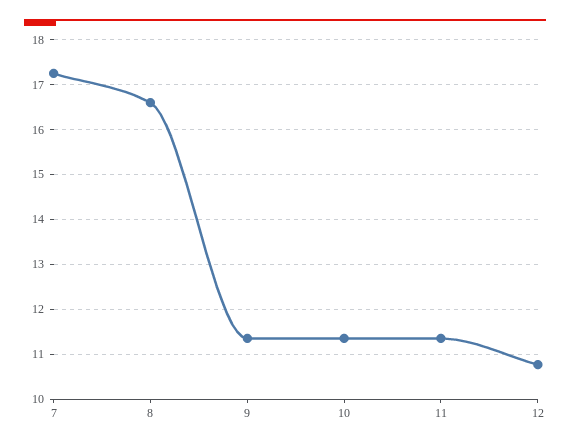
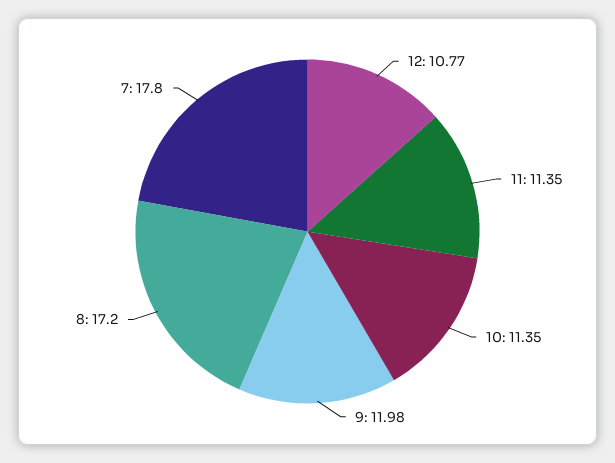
  {
-   "7": 17.2,
+   "7": 17.8,
-   "8": 16.6,
+   "8": 17.2,
-   "9": 11.4,
+   "9": 11.98,
    "10": 11.35,
    "11": 11.35,
    "12": 10.77
  }

